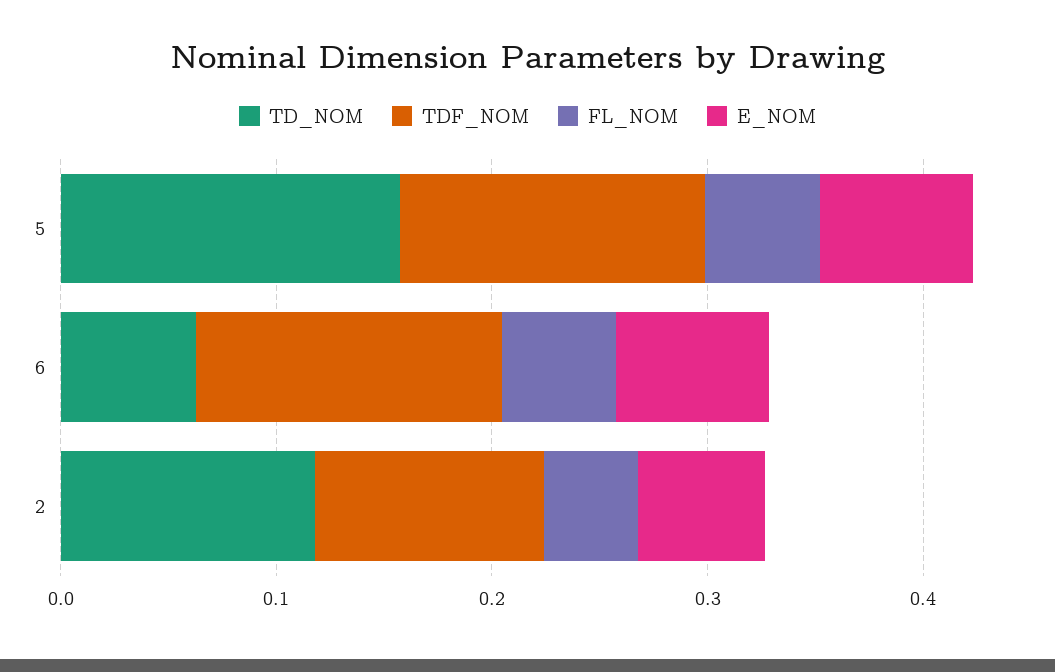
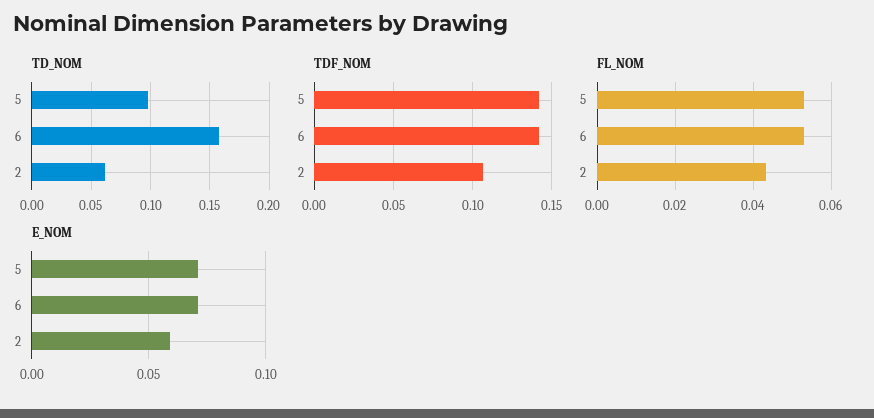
  {
    "TD_NOM": {
-     "5": 0.16,
+     "5": 0.1,
-     "6": 0.06,
+     "6": 0.16,
-     "2": 0.12
+     "2": 0.06
    },
    "TDF_NOM": {
      "5": 0.14,
      "6": 0.14,
      "2": 0.105
    },
    "FL_NOM": {
      "5": 0.054,
      "6": 0.054,
      "2": 0.044
    },
    "E_NOM": {
      "5": 0.07,
      "6": 0.07,
      "2": 0.06
    }
  }

